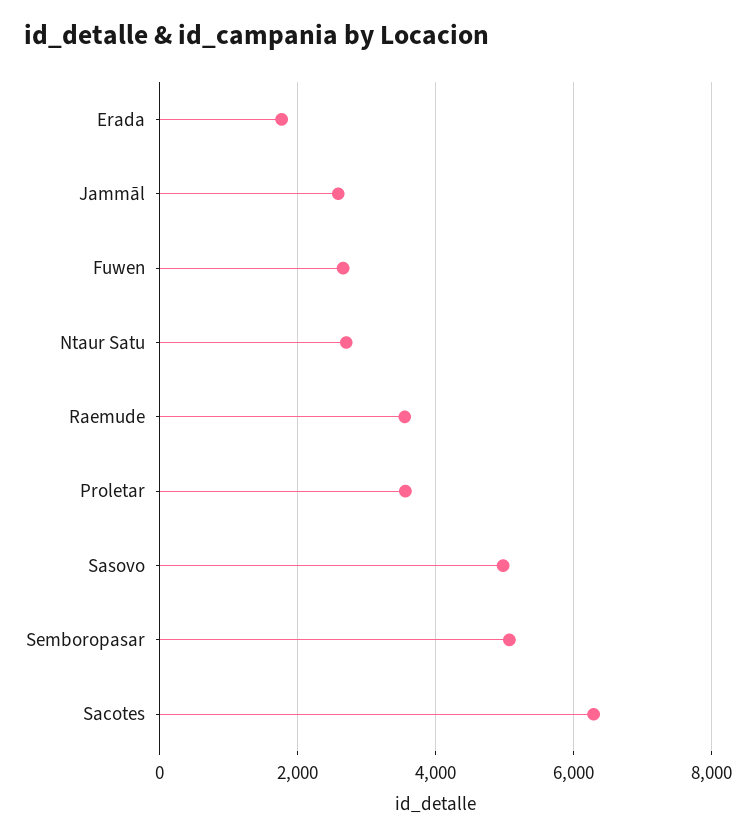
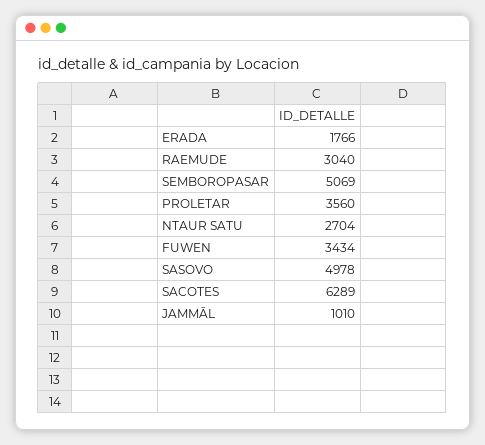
  {
    "Erada": 1766,
-   "Jammāl": 2600,
+   "Jammāl": 1010,
-   "Fuwen": 2600,
+   "Fuwen": 3434,
    "Ntaur Satu": 2704,
-   "Raemude": 3600,
+   "Raemude": 3040,
    "Proletar": 3560,
    "Sasovo": 4978,
    "Semboropasar": 5069,
    "Sacotes": 6289
  }

